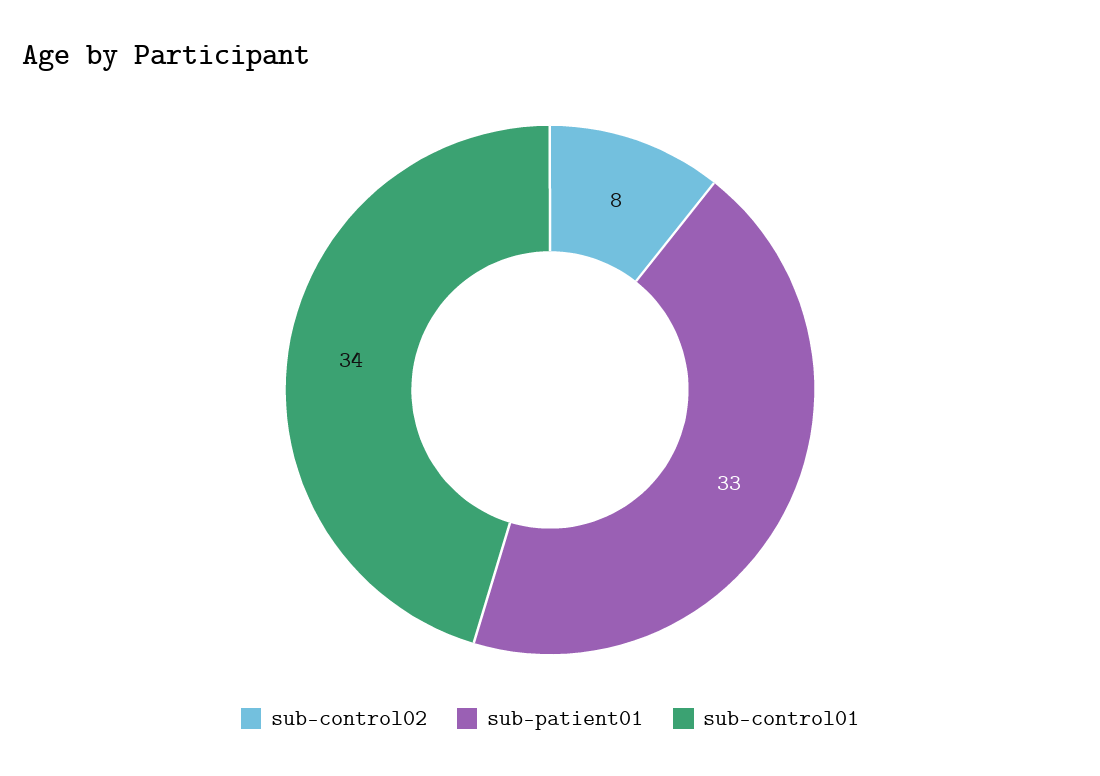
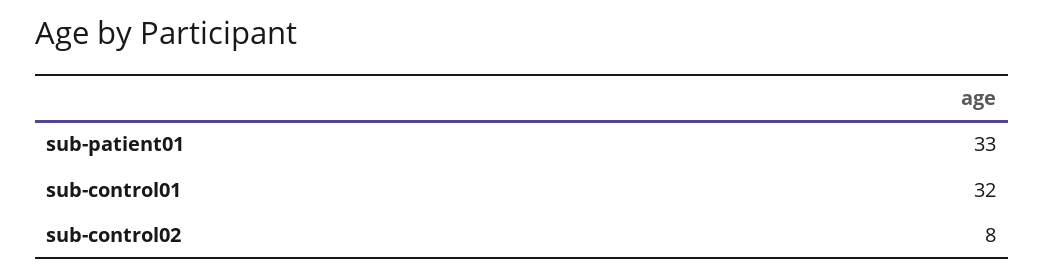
  {
    "sub-control02": 8,
    "sub-patient01": 33,
-   "sub-control01": 34
+   "sub-control01": 32
  }

